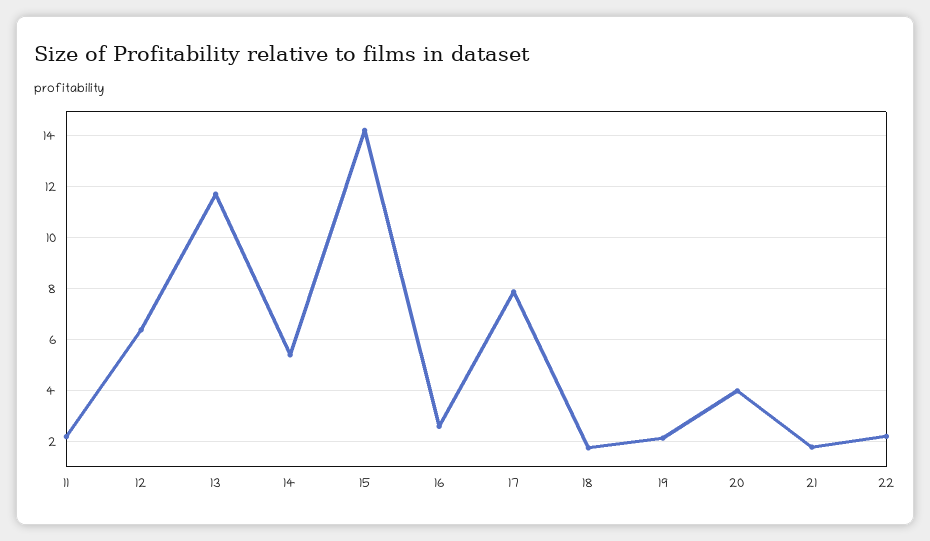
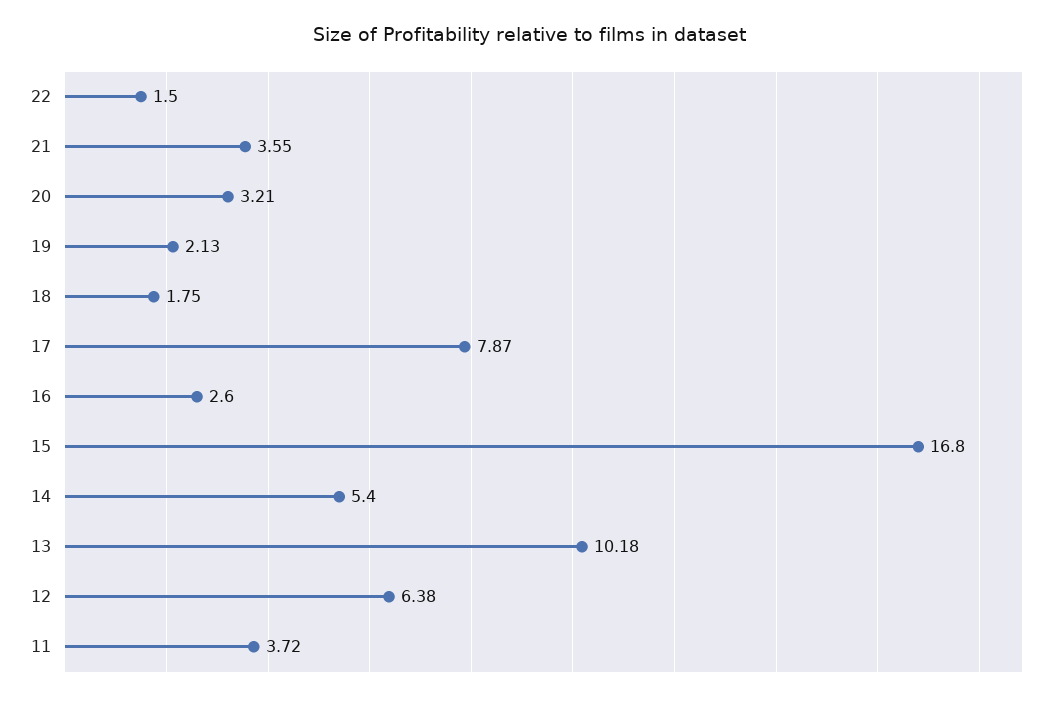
  {
-   "11": 2.25,
+   "11": 3.72,
    "12": 6.38,
-   "13": 11.75,
+   "13": 10.18,
    "14": 5.4,
-   "15": 14.25,
+   "15": 16.8,
    "16": 2.6,
    "17": 7.87,
    "18": 1.75,
    "19": 2.13,
-   "20": 4,
+   "20": 3.21,
-   "21": 1.75,
+   "21": 3.55,
-   "22": 2.25
+   "22": 1.5
  }

